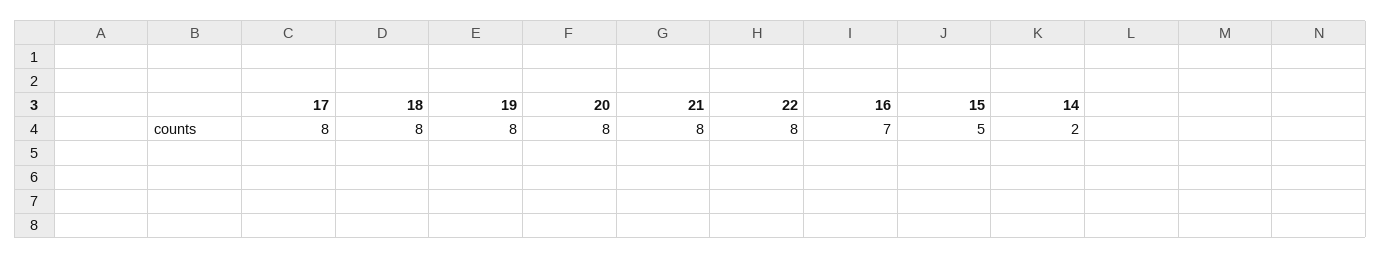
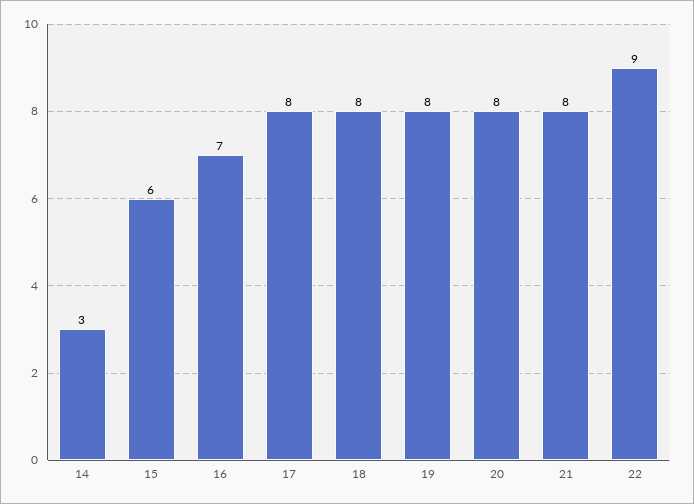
  {
    "17": 8,
    "18": 8,
    "19": 8,
    "20": 8,
    "21": 8,
-   "22": 8,
+   "22": 9,
    "16": 7,
-   "15": 5,
+   "15": 6,
-   "14": 2
+   "14": 3
  }

